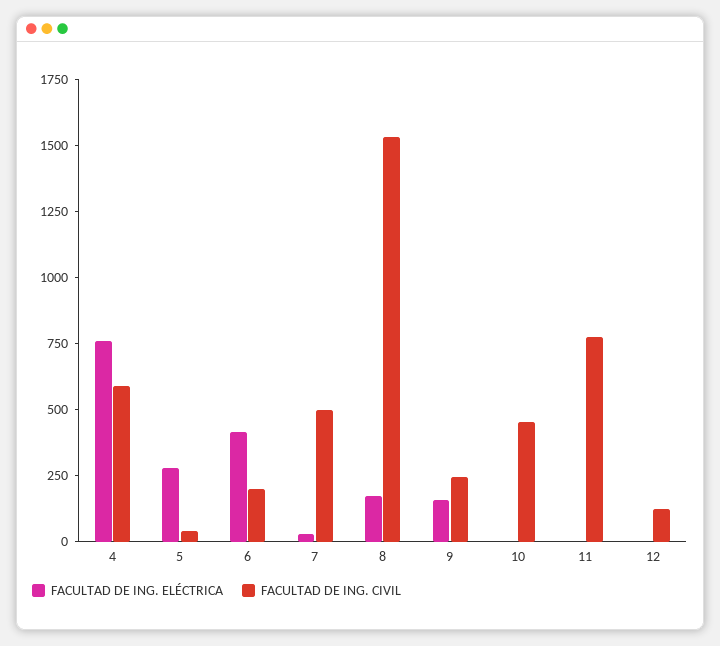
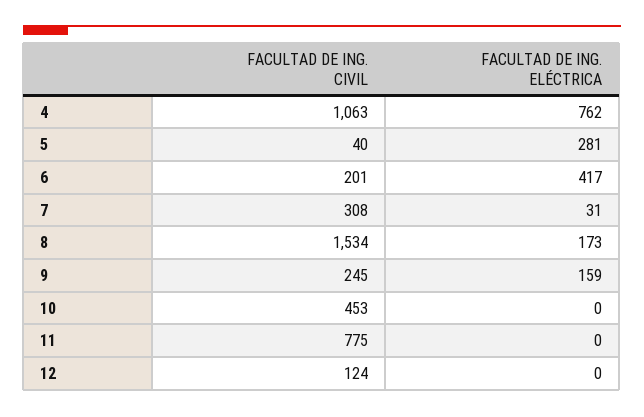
  {
    "FACULTAD DE ING. ELÉCTRICA": {
      "4": 762,
      "5": 281,
      "6": 417,
      "7": 31,
      "8": 173,
      "9": 159,
      "10": 0,
      "11": 0,
      "12": 0
    },
    "FACULTAD DE ING. CIVIL": {
-     "4": 600,
+     "4": 1063,
      "5": 40,
      "6": 201,
-     "7": 500,
+     "7": 308,
      "8": 1534,
      "9": 245,
      "10": 453,
      "11": 775,
      "12": 124
    }
  }

